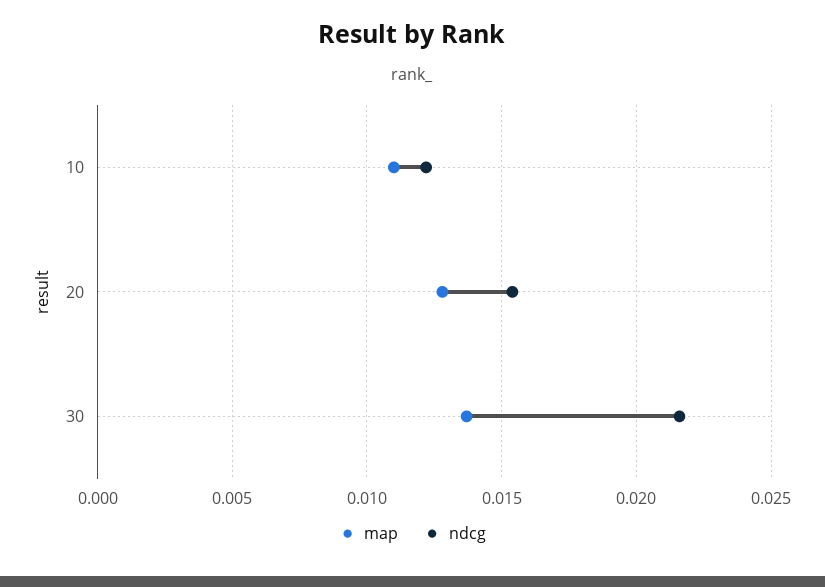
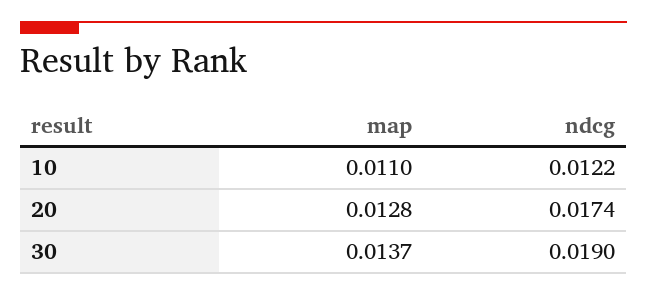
  {
    "map": {
      "10": 0.011,
      "20": 0.0128,
      "30": 0.0137
    },
    "ndcg": {
      "10": 0.0122,
-     "20": 0.0155,
+     "20": 0.0174,
-     "30": 0.0215
+     "30": 0.019
    }
  }

